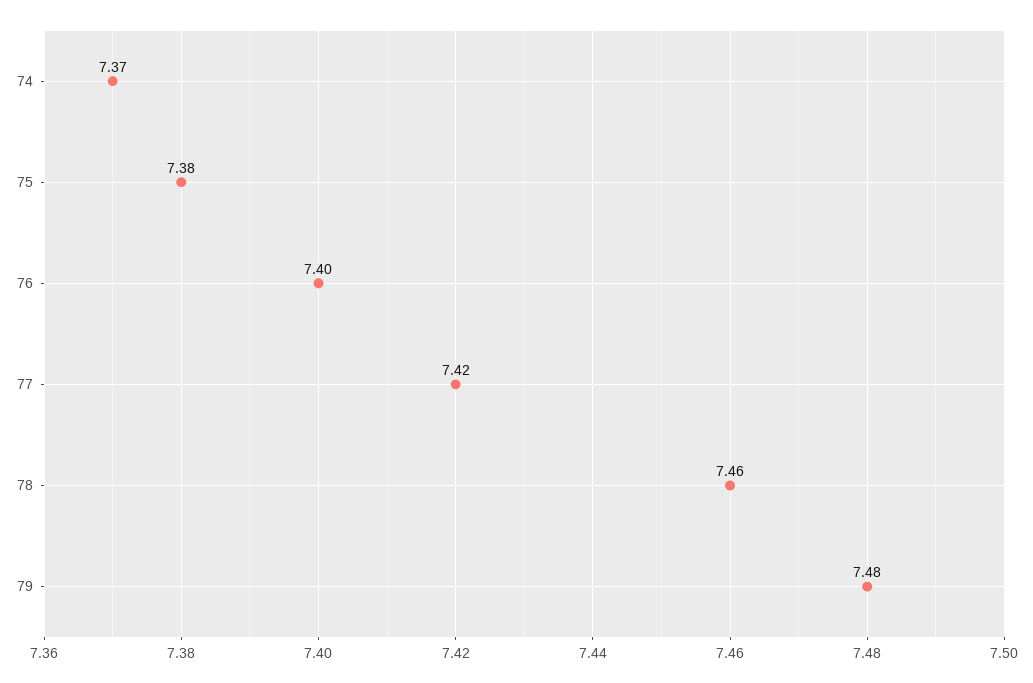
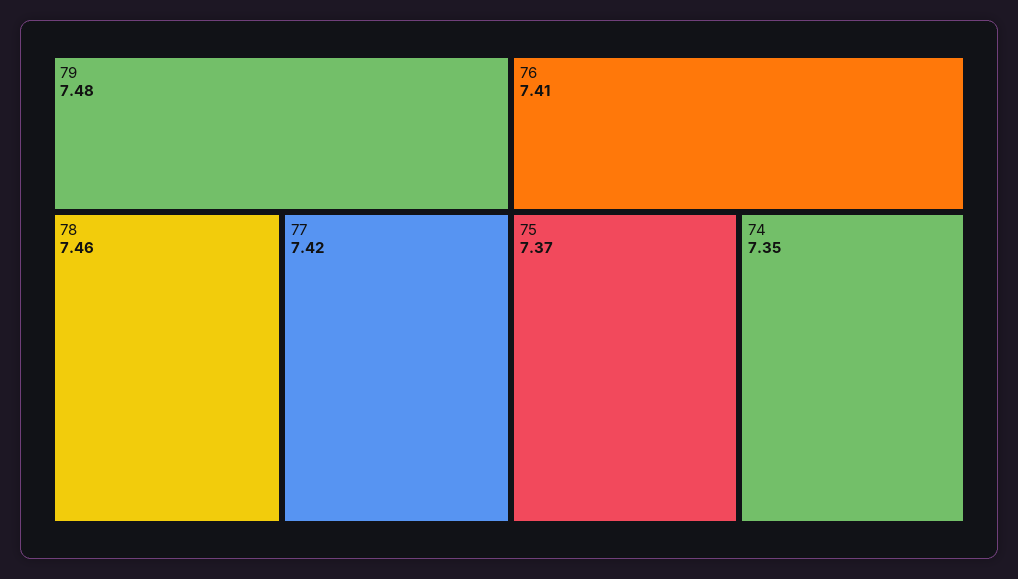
  {
-   "74": 7.37,
+   "74": 7.35,
-   "75": 7.38,
+   "75": 7.37,
-   "76": 7.4,
+   "76": 7.41,
    "77": 7.42,
    "78": 7.46,
    "79": 7.48
  }

